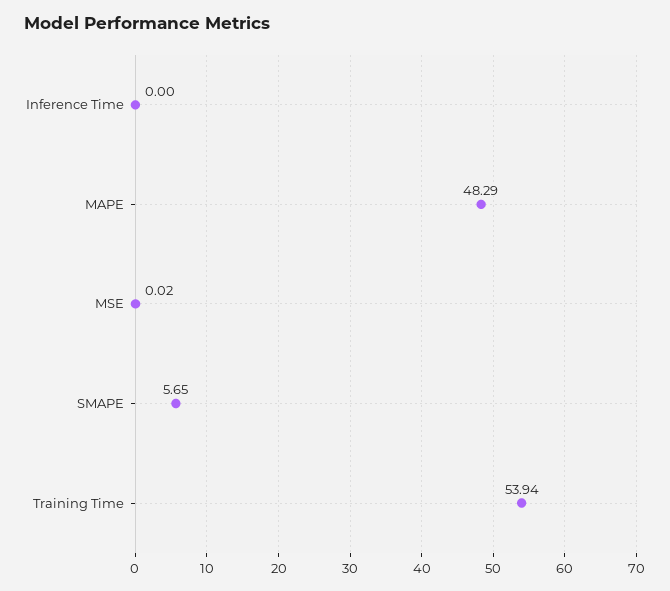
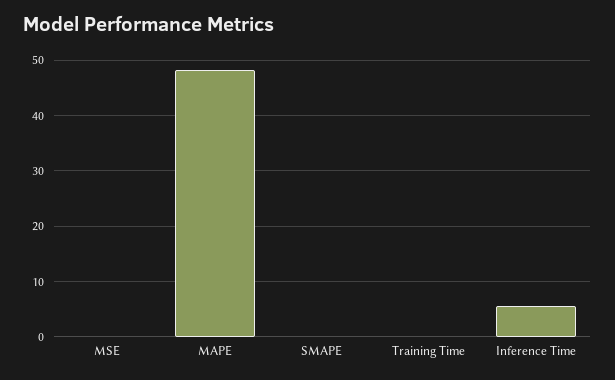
  {
-   "Inference Time": 0,
+   "Inference Time": 6,
    "MAPE": 48.29,
    "MSE": 0.02,
-   "SMAPE": 5.65,
+   "SMAPE": 0,
-   "Training Time": 53.94
+   "Training Time": 0
  }

